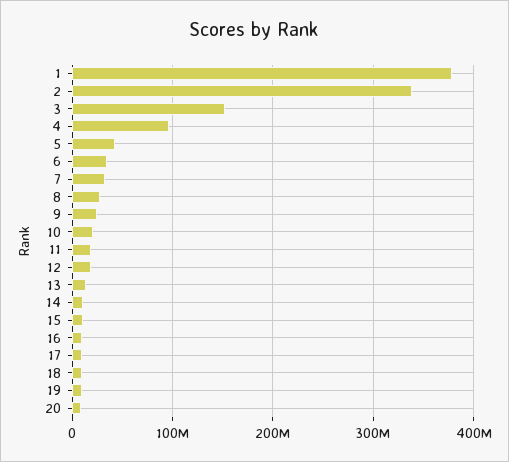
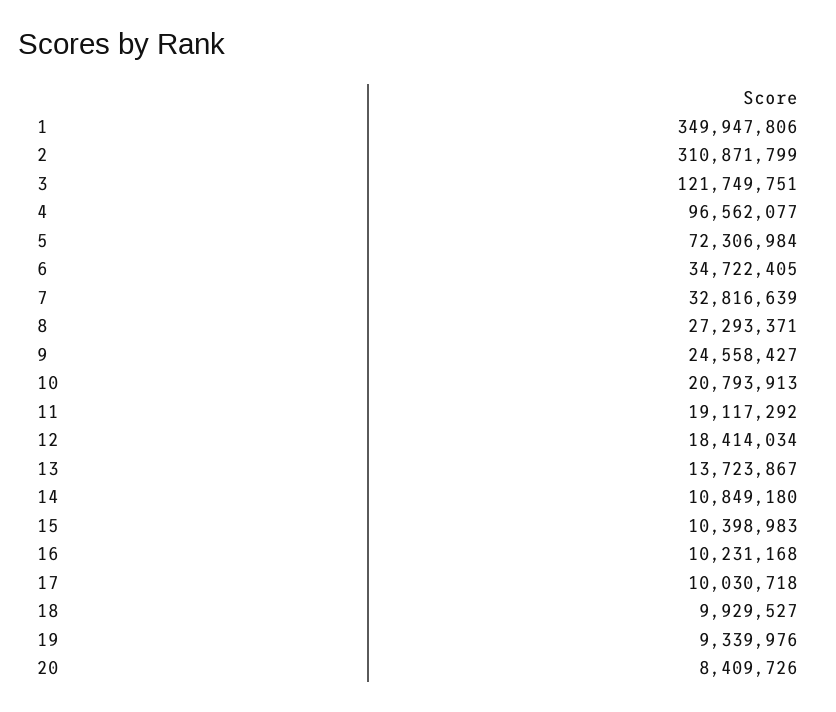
  {
-   "1": 380000000,
+   "1": 349947806,
-   "2": 340000000,
+   "2": 310871799,
-   "3": 150000000,
+   "3": 121749751,
    "4": 96562077,
-   "5": 40000000,
+   "5": 72306984,
    "6": 34722405,
    "7": 32816639,
    "8": 27293371,
    "9": 24558427,
    "10": 20793913,
    "11": 19117292,
    "12": 18414034,
    "13": 13723867,
    "14": 10849180,
    "15": 10398983,
    "16": 10231168,
    "17": 10030718,
    "18": 9929527,
    "19": 9339976,
    "20": 8409726
  }

